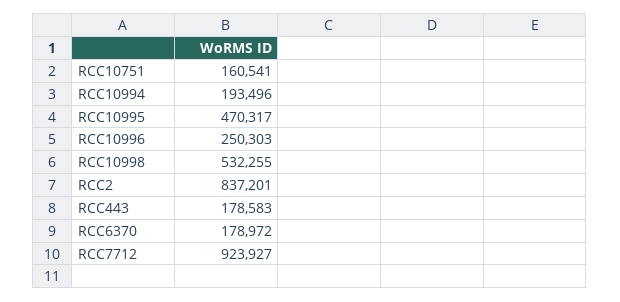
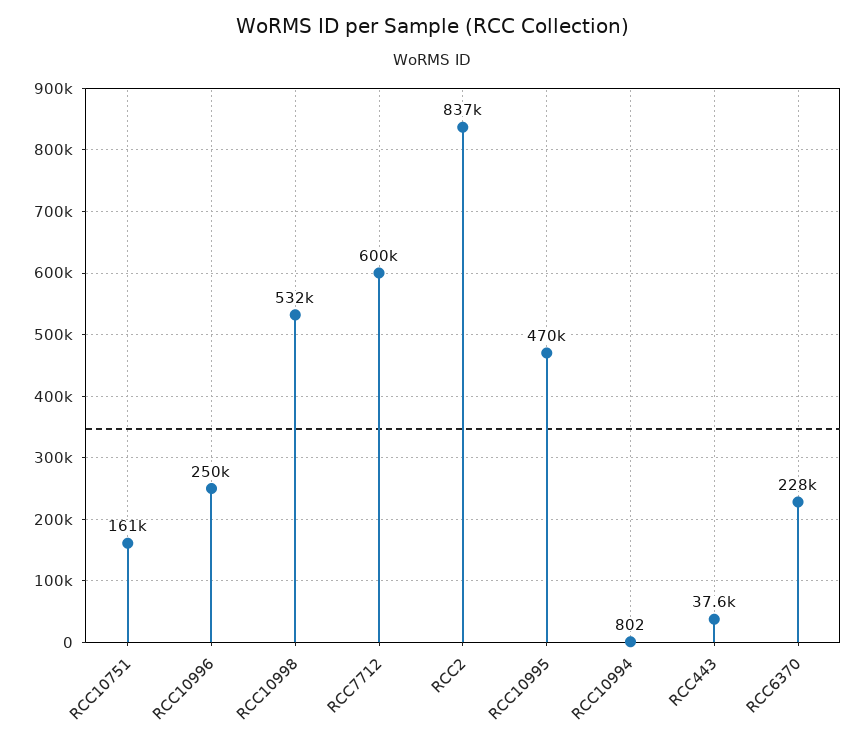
  {
    "RCC10751": 160541,
-   "RCC10994": 193496,
+   "RCC10994": 802,
    "RCC10995": 470317,
    "RCC10996": 250303,
    "RCC10998": 532255,
    "RCC2": 837201,
-   "RCC443": 178583,
+   "RCC443": 37600,
-   "RCC6370": 178972,
+   "RCC6370": 228000,
-   "RCC7712": 923927
+   "RCC7712": 600000
  }

